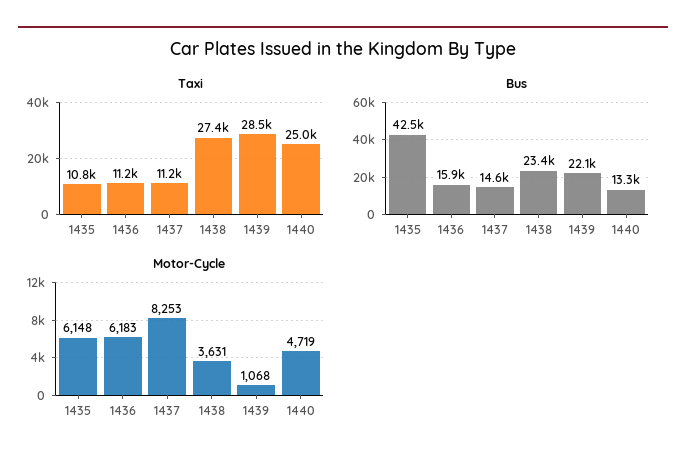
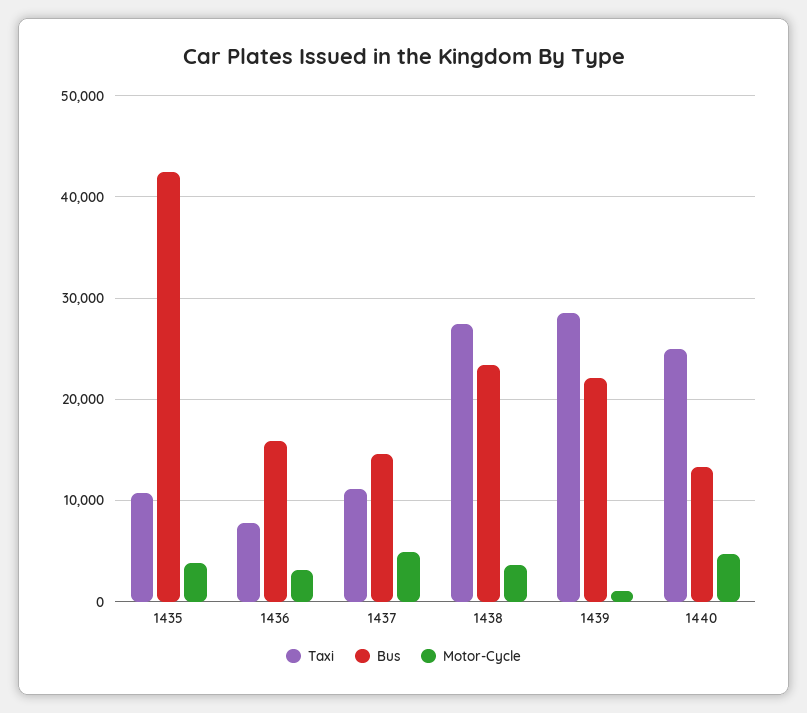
  {
    "Taxi": {
      "1435": 10800,
-     "1436": 11200,
+     "1436": 8000,
      "1437": 11200,
      "1438": 27400,
      "1439": 28500,
      "1440": 25000
    },
    "Bus": {
      "1435": 42500,
      "1436": 15900,
      "1437": 14600,
      "1438": 23400,
      "1439": 22100,
      "1440": 13300
    },
    "Motor-Cycle": {
-     "1435": 6148,
+     "1435": 4000,
-     "1436": 6183,
+     "1436": 3000,
-     "1437": 8253,
+     "1437": 5000,
      "1438": 3631,
      "1439": 1068,
      "1440": 4719
    }
  }

